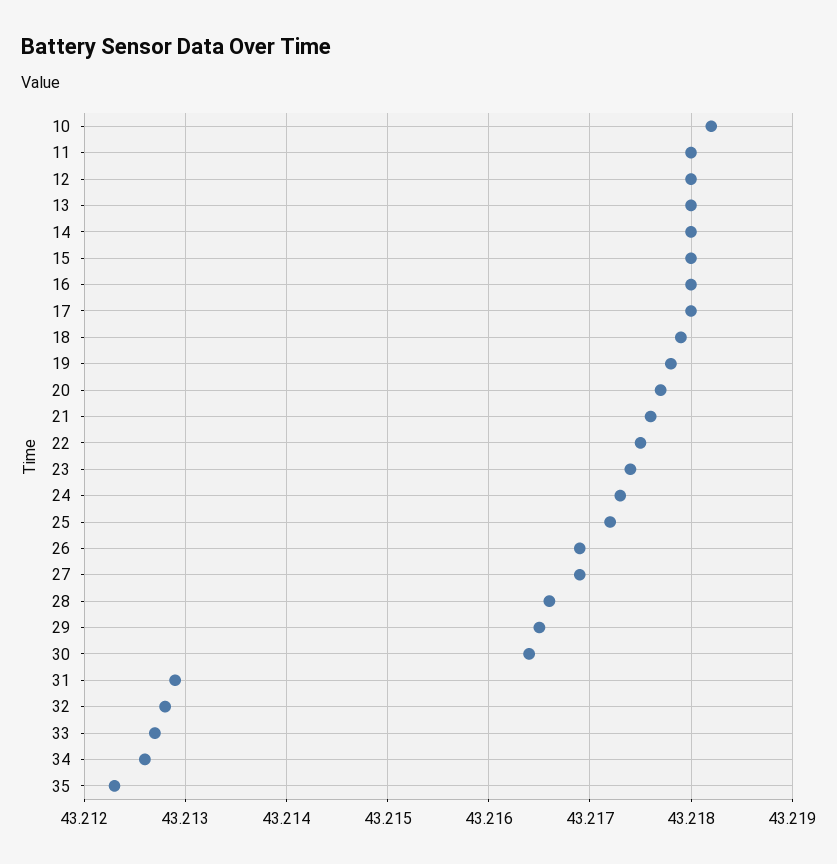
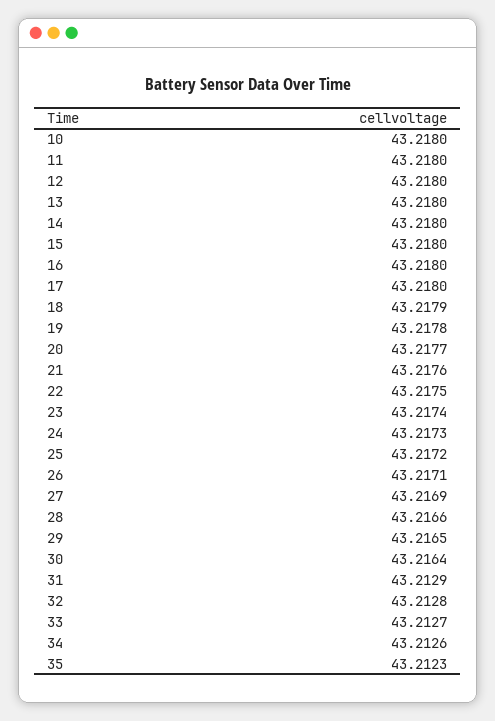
  {
-   "10": 43.2182,
+   "10": 43.218,
    "11": 43.218,
    "12": 43.218,
    "13": 43.218,
    "14": 43.218,
    "15": 43.218,
    "16": 43.218,
    "17": 43.218,
    "18": 43.2179,
    "19": 43.2178,
    "20": 43.2177,
    "21": 43.2176,
    "22": 43.2175,
    "23": 43.2174,
    "24": 43.2173,
    "25": 43.2172,
-   "26": 43.2169,
+   "26": 43.2171,
    "27": 43.2169,
    "28": 43.2166,
    "29": 43.2165,
    "30": 43.2164,
    "31": 43.2129,
    "32": 43.2128,
    "33": 43.2127,
    "34": 43.2126,
    "35": 43.2123
  }

